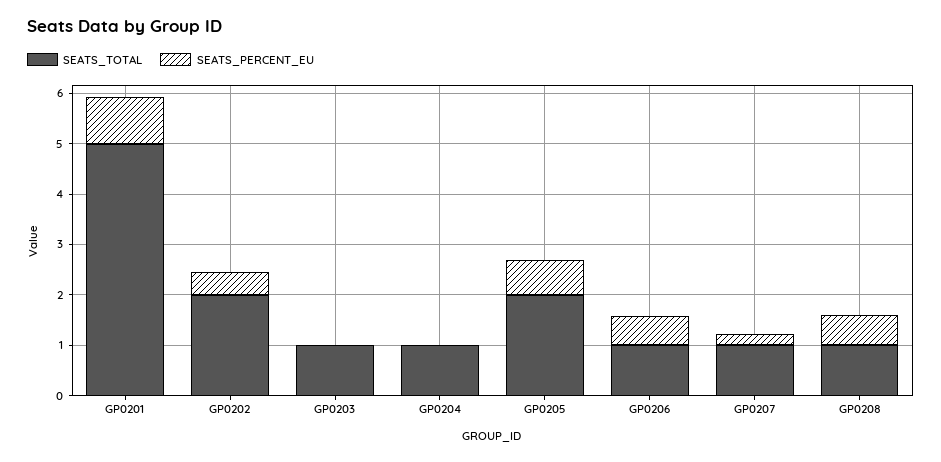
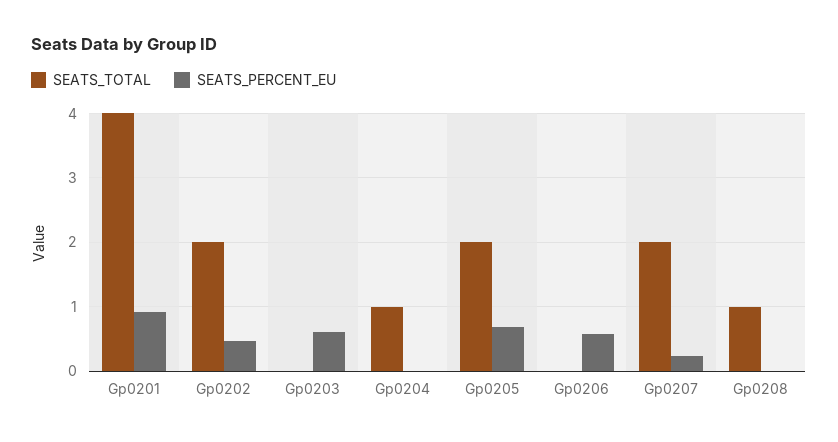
  {
    "SEATS_TOTAL": {
-     "GP0201": 5,
+     "GP0201": 4,
      "GP0202": 2,
-     "GP0203": 1,
+     "GP0203": 0,
      "GP0204": 1,
      "GP0205": 2,
-     "GP0206": 1,
+     "GP0206": 0,
-     "GP0207": 1,
+     "GP0207": 2,
      "GP0208": 1
    },
    "SEATS_PERCENT_EU": {
      "GP0201": 0.9,
      "GP0202": 0.5,
-     "GP0203": 0,
+     "GP0203": 0.6,
      "GP0204": 0,
      "GP0205": 0.7,
      "GP0206": 0.6,
      "GP0207": 0.2,
-     "GP0208": 0.6
+     "GP0208": 0
    }
  }

